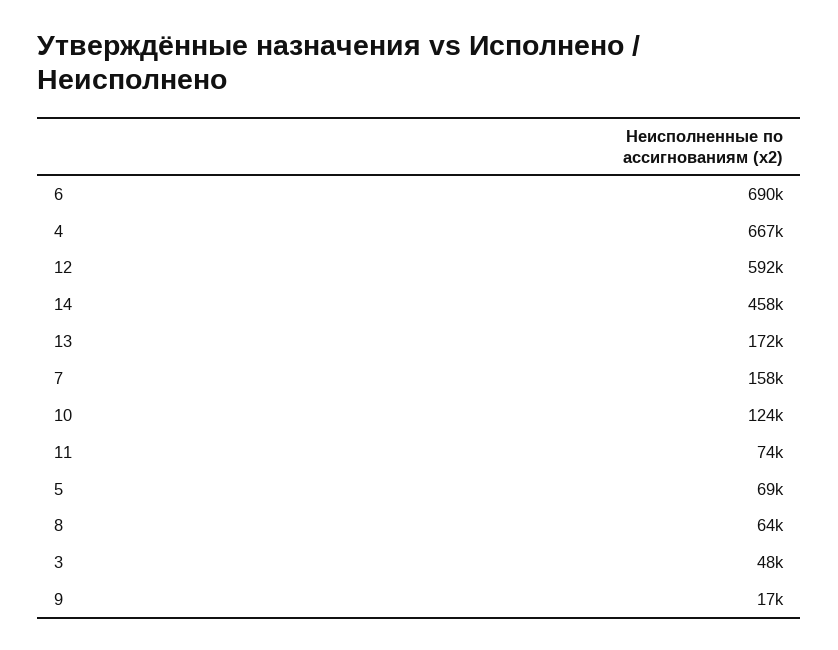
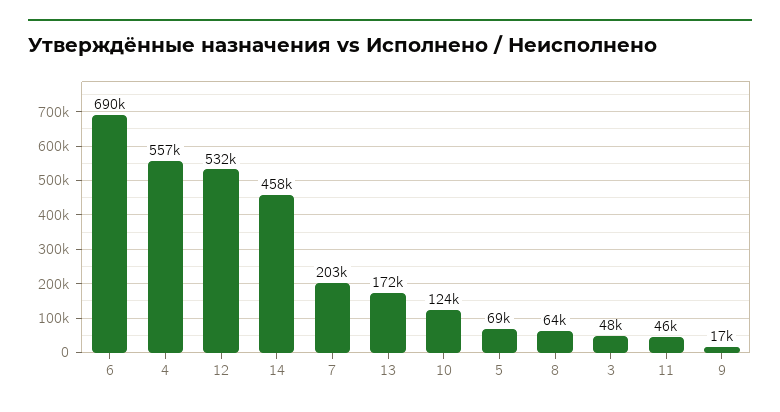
  {
    "6": 690000,
-   "4": 667000,
+   "4": 557000,
-   "12": 592000,
+   "12": 532000,
    "14": 458000,
    "13": 172000,
-   "7": 158000,
+   "7": 203000,
    "10": 124000,
-   "11": 74000,
+   "11": 46000,
    "5": 69000,
    "8": 64000,
    "3": 48000,
    "9": 17000
  }

